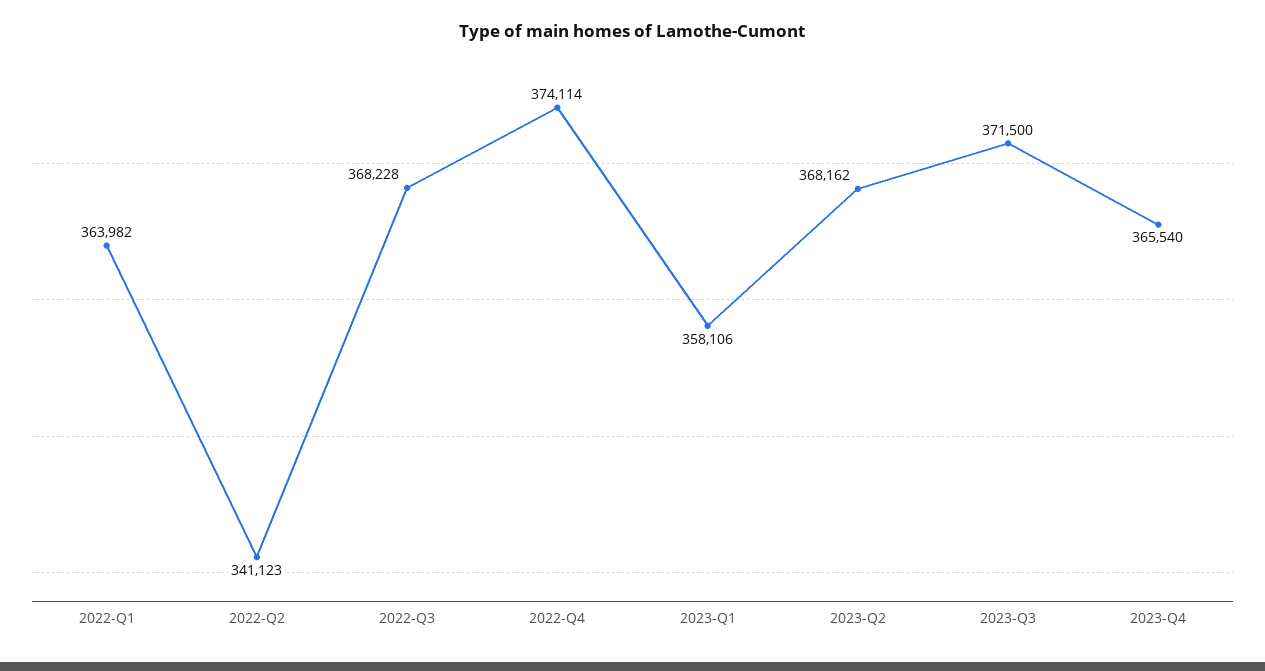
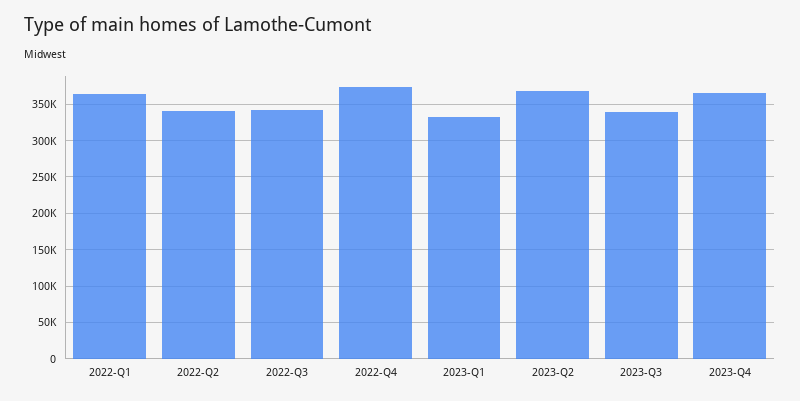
  {
    "2022-Q1": 363982,
    "2022-Q2": 341123,
-   "2022-Q3": 368228,
+   "2022-Q3": 340000,
    "2022-Q4": 374114,
-   "2023-Q1": 358106,
+   "2023-Q1": 330000,
    "2023-Q2": 368162,
-   "2023-Q3": 371500,
+   "2023-Q3": 340000,
    "2023-Q4": 365540
  }

